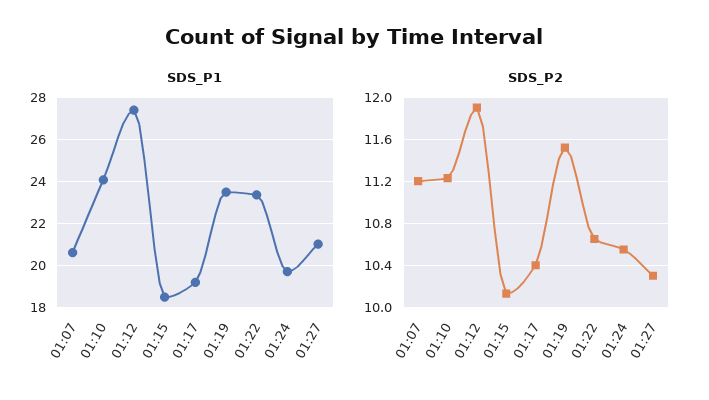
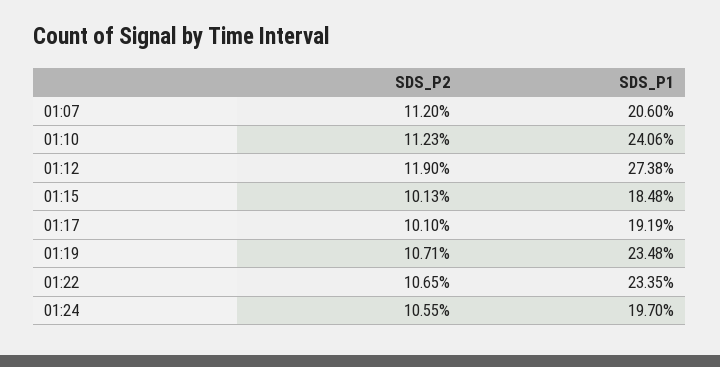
  {
    "SDS_P1": {
      "01:07": 20.6,
      "01:10": 24.06,
      "01:12": 27.38,
      "01:15": 18.48,
      "01:17": 19.19,
      "01:19": 23.48,
      "01:22": 23.35,
-     "01:24": 19.7,
+     "01:24": 19.7
-     "01:27": 21
    },
    "SDS_P2": {
      "01:07": 11.2,
      "01:10": 11.23,
      "01:12": 11.9,
      "01:15": 10.13,
-     "01:17": 10.4,
+     "01:17": 10.1,
-     "01:19": 11.5,
+     "01:19": 10.71,
      "01:22": 10.65,
-     "01:24": 10.55,
+     "01:24": 10.55
-     "01:27": 10.3
    }
  }

